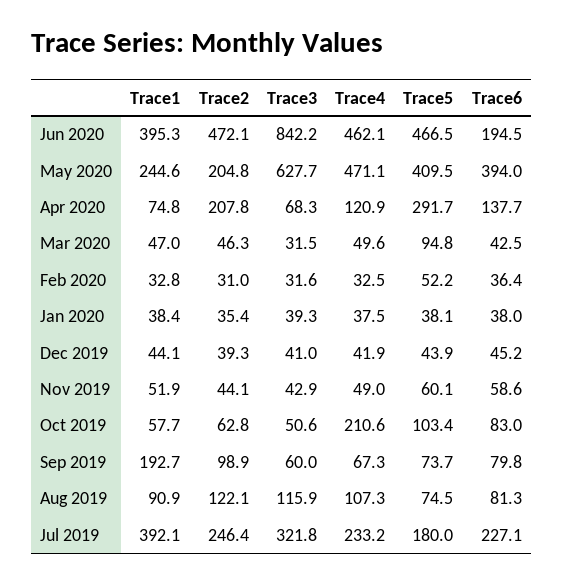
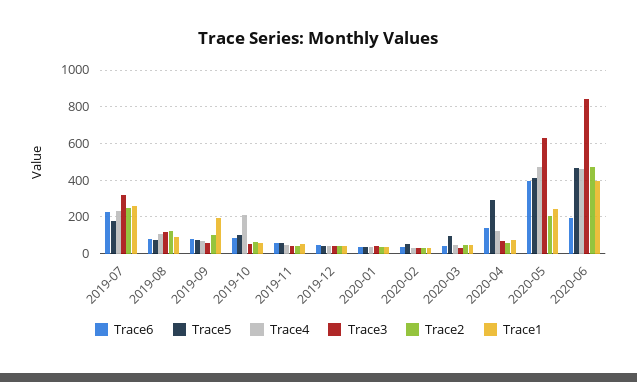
  {
    "Trace1": {
      "Jun 2020": 395.3,
      "May 2020": 244.6,
      "Apr 2020": 74.8,
      "Mar 2020": 47,
      "Feb 2020": 32.8,
      "Jan 2020": 38.4,
      "Dec 2019": 44.1,
      "Nov 2019": 51.9,
      "Oct 2019": 57.7,
      "Sep 2019": 192.7,
      "Aug 2019": 90.9,
-     "Jul 2019": 392.1
+     "Jul 2019": 250
    },
    "Trace2": {
      "Jun 2020": 472.1,
      "May 2020": 204.8,
-     "Apr 2020": 207.8,
+     "Apr 2020": 50,
      "Mar 2020": 46.3,
      "Feb 2020": 31,
      "Jan 2020": 35.4,
      "Dec 2019": 39.3,
      "Nov 2019": 44.1,
      "Oct 2019": 62.8,
      "Sep 2019": 98.9,
      "Aug 2019": 122.1,
      "Jul 2019": 246.4
    },
    "Trace3": {
      "Jun 2020": 842.2,
      "May 2020": 627.7,
      "Apr 2020": 68.3,
      "Mar 2020": 31.5,
      "Feb 2020": 31.6,
      "Jan 2020": 39.3,
      "Dec 2019": 41,
      "Nov 2019": 42.9,
      "Oct 2019": 50.6,
      "Sep 2019": 60,
      "Aug 2019": 115.9,
      "Jul 2019": 321.8
    },
    "Trace4": {
      "Jun 2020": 462.1,
      "May 2020": 471.1,
      "Apr 2020": 120.9,
      "Mar 2020": 49.6,
      "Feb 2020": 32.5,
      "Jan 2020": 37.5,
      "Dec 2019": 41.9,
      "Nov 2019": 49,
      "Oct 2019": 210.6,
      "Sep 2019": 67.3,
      "Aug 2019": 107.3,
      "Jul 2019": 233.2
    },
    "Trace5": {
      "Jun 2020": 466.5,
      "May 2020": 409.5,
      "Apr 2020": 291.7,
      "Mar 2020": 94.8,
      "Feb 2020": 52.2,
      "Jan 2020": 38.1,
      "Dec 2019": 43.9,
      "Nov 2019": 60.1,
      "Oct 2019": 103.4,
      "Sep 2019": 73.7,
      "Aug 2019": 74.5,
      "Jul 2019": 180
    },
    "Trace6": {
      "Jun 2020": 194.5,
      "May 2020": 394,
      "Apr 2020": 137.7,
      "Mar 2020": 42.5,
      "Feb 2020": 36.4,
      "Jan 2020": 38,
      "Dec 2019": 45.2,
      "Nov 2019": 58.6,
      "Oct 2019": 83,
      "Sep 2019": 79.8,
      "Aug 2019": 81.3,
      "Jul 2019": 227.1
    }
  }

